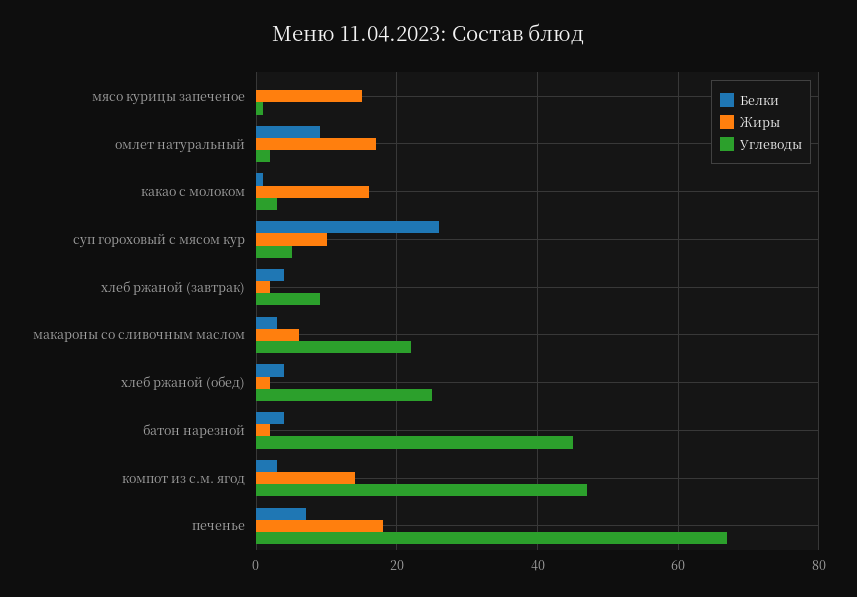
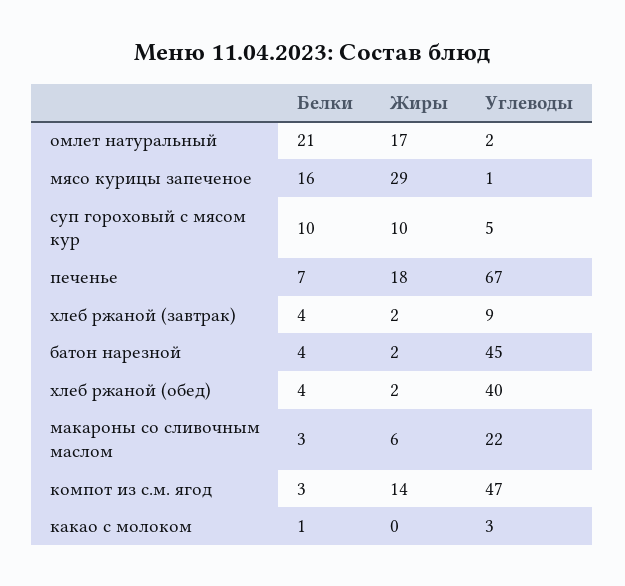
  {
    "Белки": {
-     "мясо курицы запеченое": 0,
+     "мясо курицы запеченое": 16,
-     "омлет натуральный": 10,
+     "омлет натуральный": 21,
      "какао с молоком": 1,
-     "суп гороховый с мясом кур": 25,
+     "суп гороховый с мясом кур": 10,
      "хлеб ржаной (завтрак)": 4,
      "макароны со сливочным маслом": 3,
      "хлеб ржаной (обед)": 4,
      "батон нарезной": 4,
      "компот из с.м. ягод": 3,
      "печенье": 7
    },
    "Жиры": {
-     "мясо курицы запеченое": 15,
+     "мясо курицы запеченое": 29,
      "омлет натуральный": 17,
-     "какао с молоком": 15,
+     "какао с молоком": 0,
      "суп гороховый с мясом кур": 10,
      "хлеб ржаной (завтрак)": 2,
      "макароны со сливочным маслом": 6,
      "хлеб ржаной (обед)": 2,
      "батон нарезной": 2,
      "компот из с.м. ягод": 14,
      "печенье": 18
    },
    "Углеводы": {
      "мясо курицы запеченое": 1,
      "омлет натуральный": 2,
      "какао с молоком": 3,
      "суп гороховый с мясом кур": 5,
      "хлеб ржаной (завтрак)": 9,
      "макароны со сливочным маслом": 22,
-     "хлеб ржаной (обед)": 25,
+     "хлеб ржаной (обед)": 40,
      "батон нарезной": 45,
      "компот из с.м. ягод": 47,
      "печенье": 67
    }
  }

